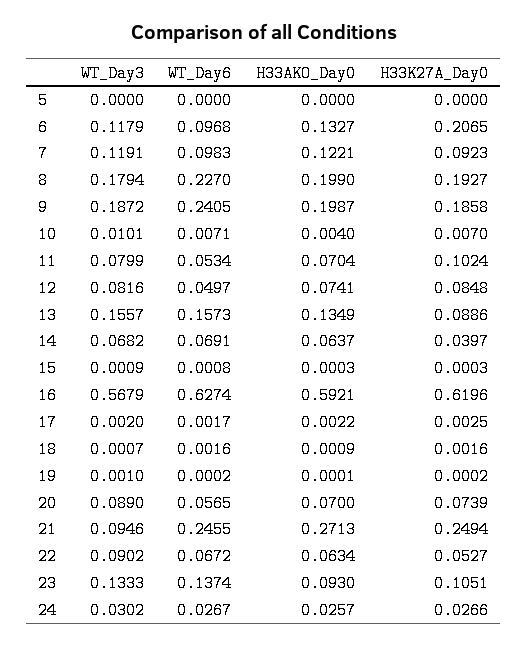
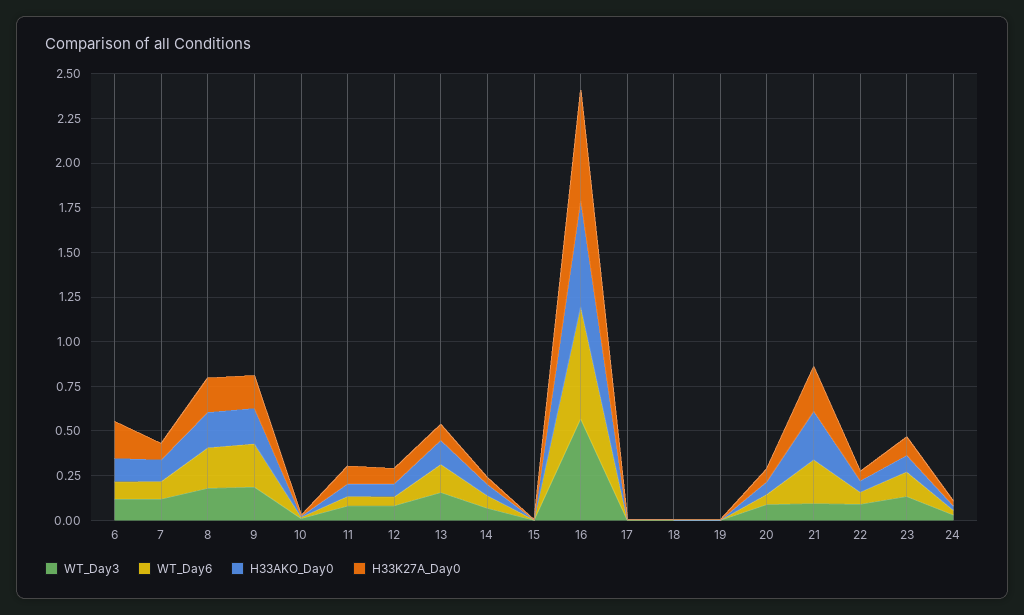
  {
    "WT_Day3": {
-     "5": 0,
      "6": 0.1179,
      "7": 0.1191,
      "8": 0.1794,
      "9": 0.1872,
      "10": 0.0101,
      "11": 0.0799,
      "12": 0.0816,
      "13": 0.1557,
      "14": 0.0682,
      "15": 0.0009,
      "16": 0.5679,
      "17": 0.002,
      "18": 0.0007,
      "19": 0.001,
      "20": 0.089,
      "21": 0.0946,
      "22": 0.0902,
      "23": 0.1333,
      "24": 0.0302
    },
    "WT_Day6": {
-     "5": 0,
      "6": 0.0968,
      "7": 0.0983,
      "8": 0.227,
      "9": 0.2405,
      "10": 0.0071,
      "11": 0.0534,
      "12": 0.0497,
      "13": 0.1573,
      "14": 0.0691,
      "15": 0.0008,
      "16": 0.6274,
      "17": 0.0017,
      "18": 0.0016,
      "19": 0.0002,
      "20": 0.0565,
      "21": 0.2455,
      "22": 0.0672,
      "23": 0.1374,
      "24": 0.0267
    },
    "H33AKO_Day0": {
-     "5": 0,
      "6": 0.1327,
      "7": 0.1221,
      "8": 0.199,
      "9": 0.1987,
      "10": 0.004,
      "11": 0.0704,
      "12": 0.0741,
      "13": 0.1349,
      "14": 0.0637,
      "15": 0.0003,
      "16": 0.5921,
      "17": 0.0022,
      "18": 0.0009,
      "19": 0.0001,
      "20": 0.07,
      "21": 0.2713,
      "22": 0.0634,
      "23": 0.093,
      "24": 0.0257
    },
    "H33K27A_Day0": {
-     "5": 0,
      "6": 0.2065,
      "7": 0.0923,
      "8": 0.1927,
      "9": 0.1858,
      "10": 0.007,
      "11": 0.1024,
      "12": 0.0848,
      "13": 0.0886,
      "14": 0.0397,
      "15": 0.0003,
      "16": 0.6196,
      "17": 0.0025,
      "18": 0.0016,
      "19": 0.0002,
      "20": 0.0739,
      "21": 0.2494,
      "22": 0.0527,
      "23": 0.1051,
      "24": 0.0266
    }
  }

